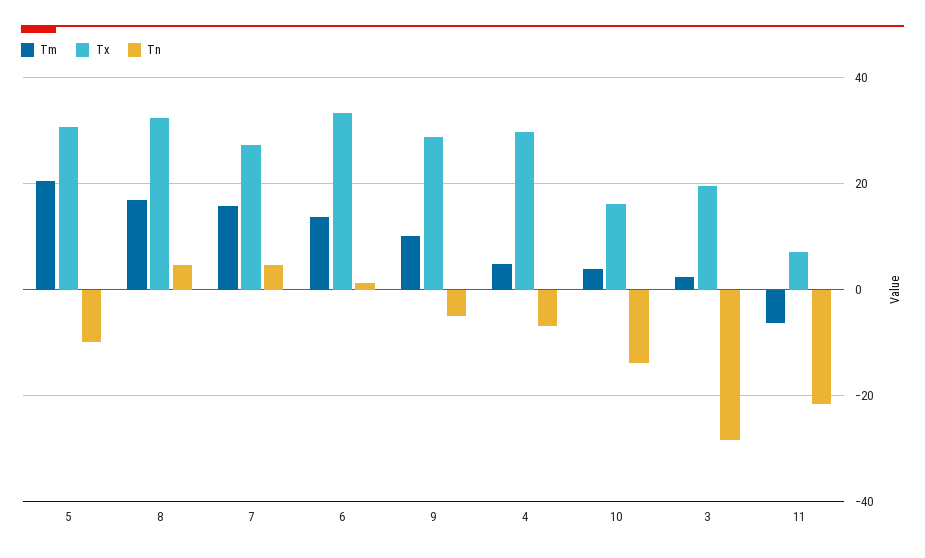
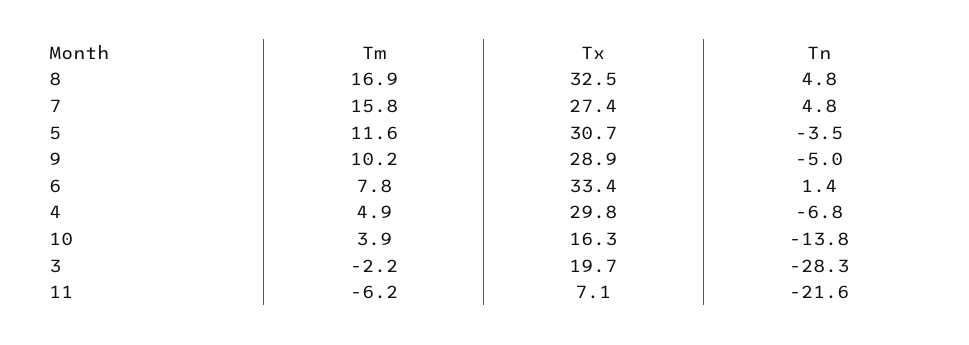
  {
    "Tm": {
-     "5": 20,
+     "5": 11.6,
      "8": 16.9,
      "7": 15.8,
-     "6": 14,
+     "6": 7.8,
      "9": 10.2,
      "4": 4.9,
      "10": 3.9,
-     "3": 2,
+     "3": -2.2,
      "11": -6.2
    },
    "Tx": {
      "5": 30.7,
      "8": 32.5,
      "7": 27.4,
      "6": 33.4,
      "9": 28.9,
      "4": 29.8,
      "10": 16.3,
      "3": 19.7,
      "11": 7.1
    },
    "Tn": {
-     "5": -10,
+     "5": -3.5,
      "8": 4.8,
      "7": 4.8,
      "6": 1.4,
      "9": -5,
      "4": -6.8,
      "10": -13.8,
      "3": -28.3,
      "11": -21.6
    }
  }

